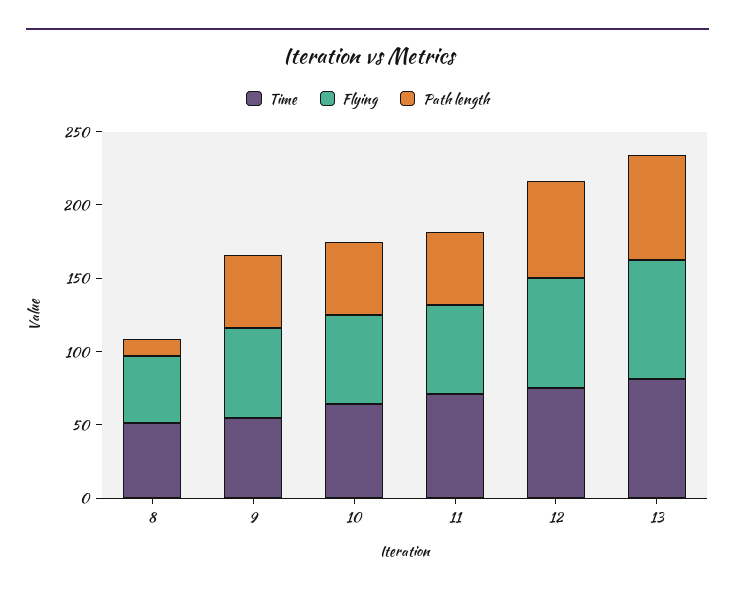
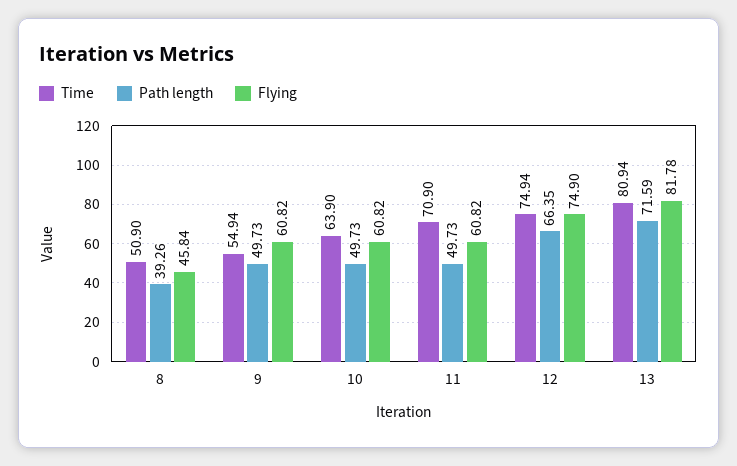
  {
    "Time": {
      "8": 50.9,
      "9": 54.94,
      "10": 63.9,
      "11": 70.9,
      "12": 74.94,
      "13": 80.94
    },
    "Flying": {
      "8": 45.84,
      "9": 60.82,
      "10": 60.82,
      "11": 60.82,
      "12": 74.9,
      "13": 81.78
    },
    "Path length": {
-     "8": 10,
+     "8": 39.26,
      "9": 49.73,
      "10": 49.73,
      "11": 49.73,
      "12": 66.35,
      "13": 71.59
    }
  }

